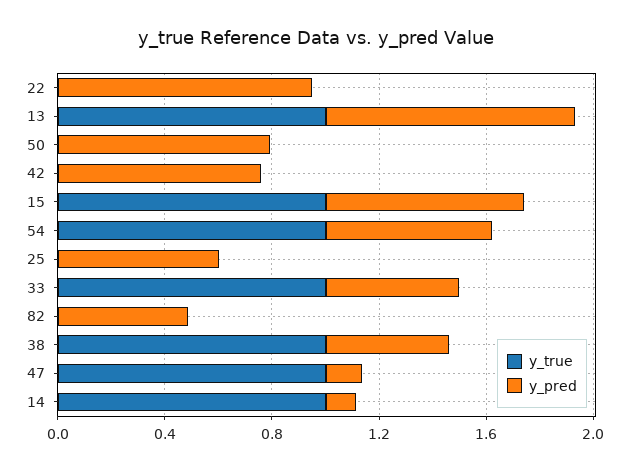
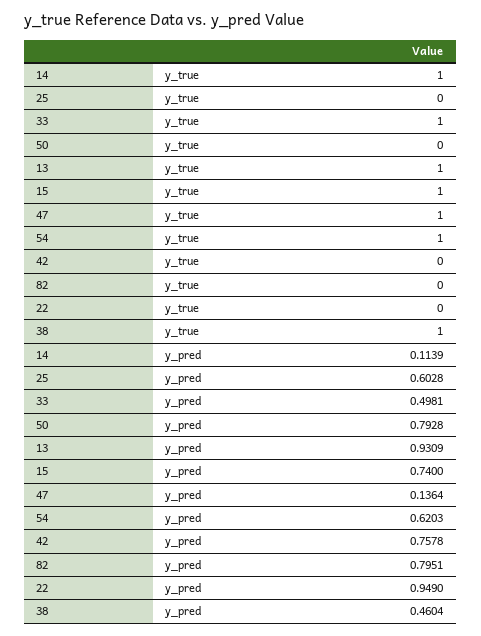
  {
    "y_true": {
      "22": 0,
      "13": 1,
      "50": 0,
      "42": 0,
      "15": 1,
      "54": 1,
      "25": 0,
      "33": 1,
      "82": 0,
      "38": 1,
      "47": 1,
      "14": 1
    },
    "y_pred": {
      "22": 0.949,
      "13": 0.9309,
      "50": 0.7928,
      "42": 0.7578,
      "15": 0.74,
      "54": 0.6203,
      "25": 0.6028,
      "33": 0.4981,
-     "82": 0.5,
+     "82": 0.7951,
      "38": 0.4604,
      "47": 0.1364,
      "14": 0.1139
    }
  }

